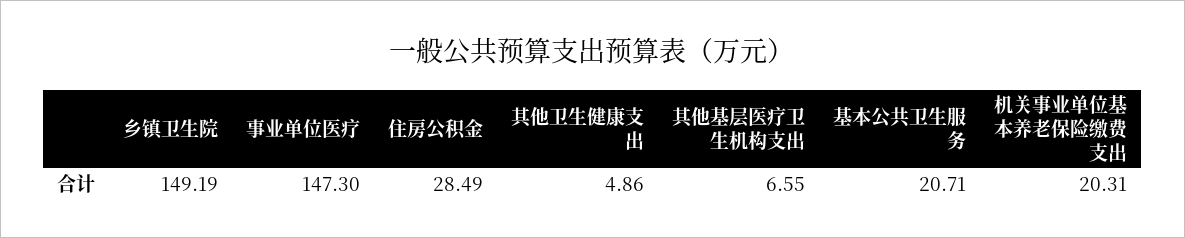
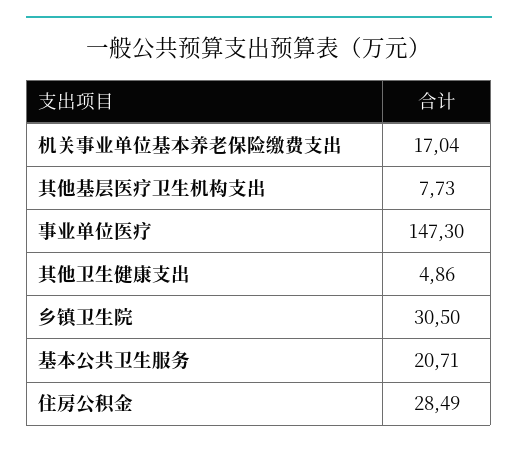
  {
-   "乡镇卫生院": 149.19,
+   "乡镇卫生院": 30.5,
    "事业单位医疗": 147.3,
    "住房公积金": 28.49,
    "其他卫生健康支出": 4.86,
-   "其他基层医疗卫生机构支出": 6.55,
+   "其他基层医疗卫生机构支出": 7.73,
    "基本公共卫生服务": 20.71,
-   "机关事业单位基本养老保险缴费支出": 20.31
+   "机关事业单位基本养老保险缴费支出": 17.04
  }

